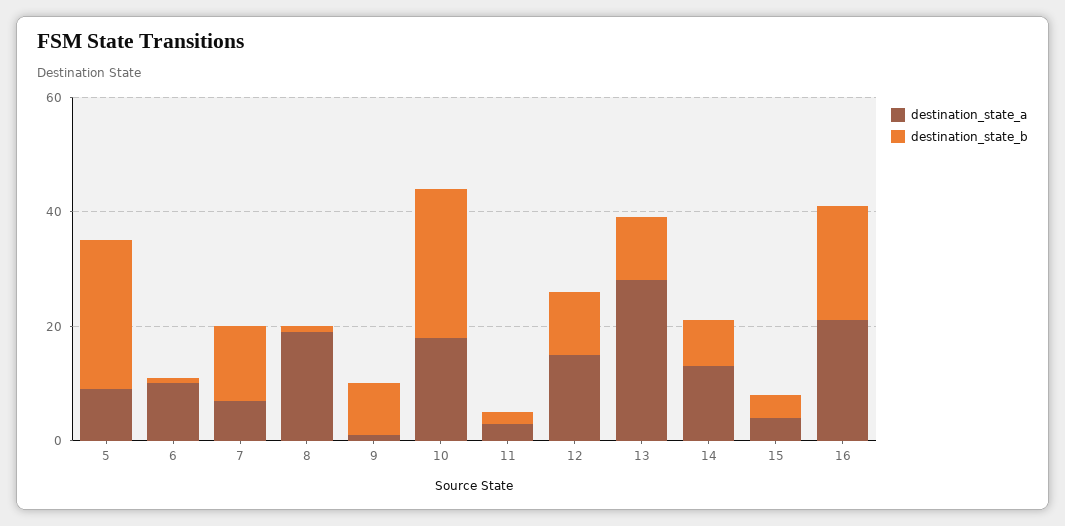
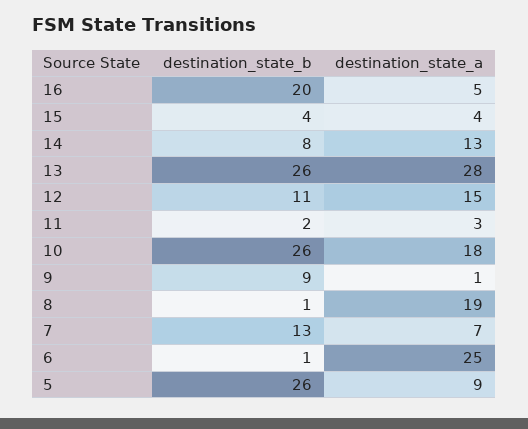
  {
    "destination_state_a": {
      "5": 9,
-     "6": 10,
+     "6": 25,
      "7": 7,
      "8": 19,
      "9": 1,
      "10": 18,
      "11": 3,
      "12": 15,
      "13": 28,
      "14": 13,
      "15": 4,
-     "16": 20
+     "16": 5
    },
    "destination_state_b": {
      "5": 26,
      "6": 1,
      "7": 13,
      "8": 1,
      "9": 9,
      "10": 26,
      "11": 2,
      "12": 11,
-     "13": 10,
+     "13": 26,
      "14": 8,
      "15": 4,
      "16": 20
    }
  }

